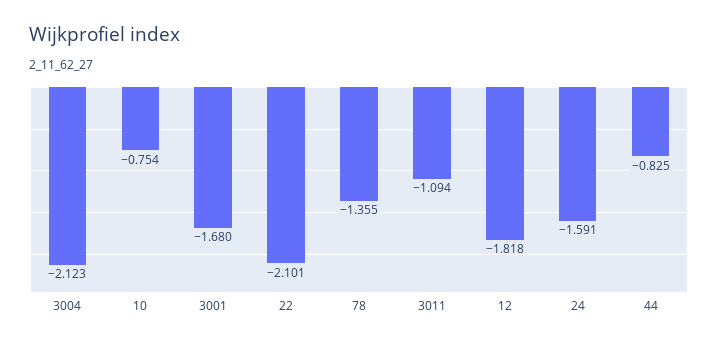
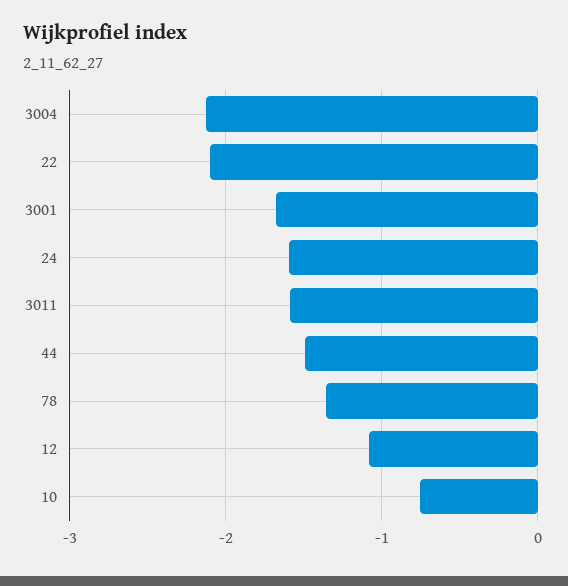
  {
    "3004": -2.123,
    "10": -0.754,
    "3001": -1.68,
    "22": -2.101,
    "78": -1.355,
-   "3011": -1.094,
+   "3011": -1.6,
-   "12": -1.818,
+   "12": -1.1,
    "24": -1.591,
-   "44": -0.825
+   "44": -1.5
  }

